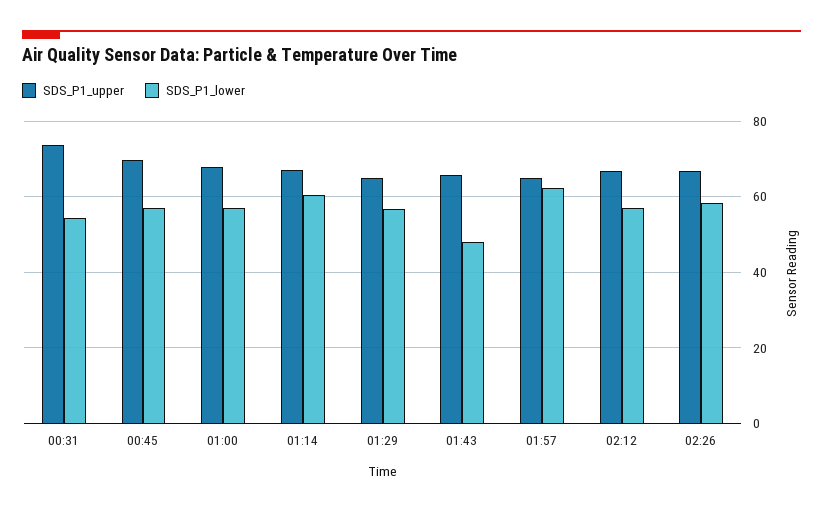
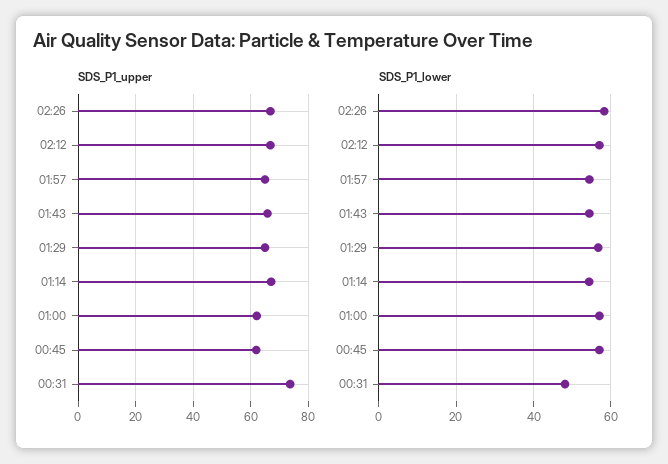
  {
    "SDS_P1_upper": {
      "00:31": 74,
-     "00:45": 70,
+     "00:45": 62.5,
-     "01:00": 68,
+     "01:00": 62.5,
      "01:14": 68,
      "01:29": 64,
      "01:43": 66,
      "01:57": 64,
      "02:12": 66,
      "02:26": 66
    },
    "SDS_P1_lower": {
-     "00:31": 54,
+     "00:31": 48,
      "00:45": 58,
      "01:00": 58,
-     "01:14": 60,
+     "01:14": 54,
      "01:29": 56,
-     "01:43": 48,
+     "01:43": 54,
-     "01:57": 62,
+     "01:57": 54,
      "02:12": 58,
      "02:26": 58
    }
  }

